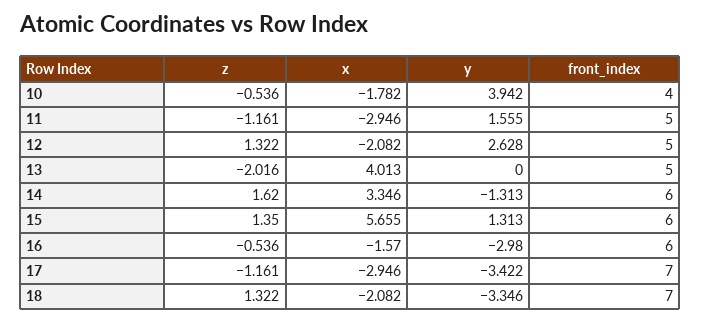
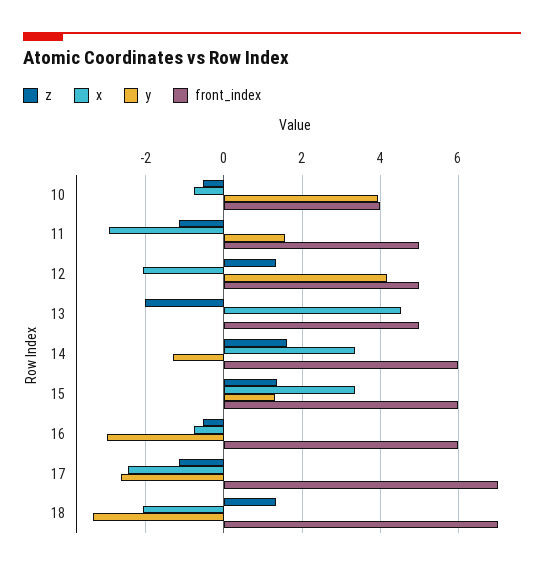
  {
    "z": {
      "10": -0.536,
      "11": -1.161,
      "12": 1.322,
      "13": -2.016,
      "14": 1.62,
      "15": 1.35,
      "16": -0.536,
      "17": -1.161,
      "18": 1.322
    },
    "x": {
-     "10": -1.782,
+     "10": -0.8,
      "11": -2.946,
      "12": -2.082,
-     "13": 4.013,
+     "13": 4.6,
      "14": 3.346,
-     "15": 5.655,
+     "15": 3.4,
-     "16": -1.57,
+     "16": -0.8,
-     "17": -2.946,
+     "17": -2.4,
      "18": -2.082
    },
    "y": {
      "10": 3.942,
      "11": 1.555,
-     "12": 2.628,
+     "12": 4.2,
      "13": 0,
      "14": -1.313,
      "15": 1.313,
      "16": -2.98,
-     "17": -3.422,
+     "17": -2.6,
      "18": -3.346
    },
    "front_index": {
      "10": 4,
      "11": 5,
      "12": 5,
      "13": 5,
      "14": 6,
      "15": 6,
      "16": 6,
      "17": 7,
      "18": 7
    }
  }

